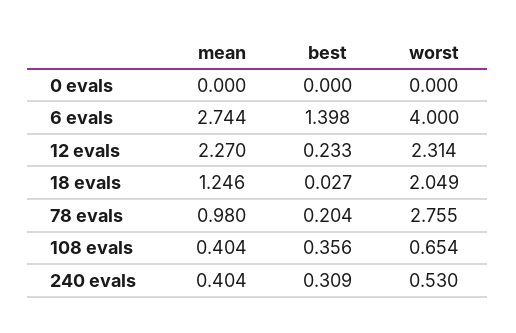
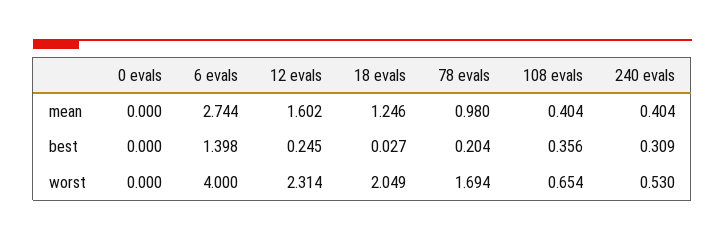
  {
    "mean": {
      "0 evals": 0,
      "6 evals": 2.744,
-     "12 evals": 2.27,
+     "12 evals": 1.602,
      "18 evals": 1.246,
      "78 evals": 0.98,
      "108 evals": 0.404,
      "240 evals": 0.404
    },
    "best": {
      "0 evals": 0,
      "6 evals": 1.398,
-     "12 evals": 0.233,
+     "12 evals": 0.245,
      "18 evals": 0.027,
      "78 evals": 0.204,
      "108 evals": 0.356,
      "240 evals": 0.309
    },
    "worst": {
      "0 evals": 0,
      "6 evals": 4,
      "12 evals": 2.314,
      "18 evals": 2.049,
-     "78 evals": 2.755,
+     "78 evals": 1.694,
      "108 evals": 0.654,
      "240 evals": 0.53
    }
  }

